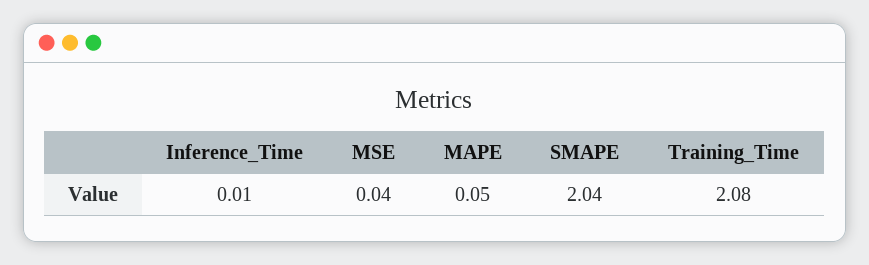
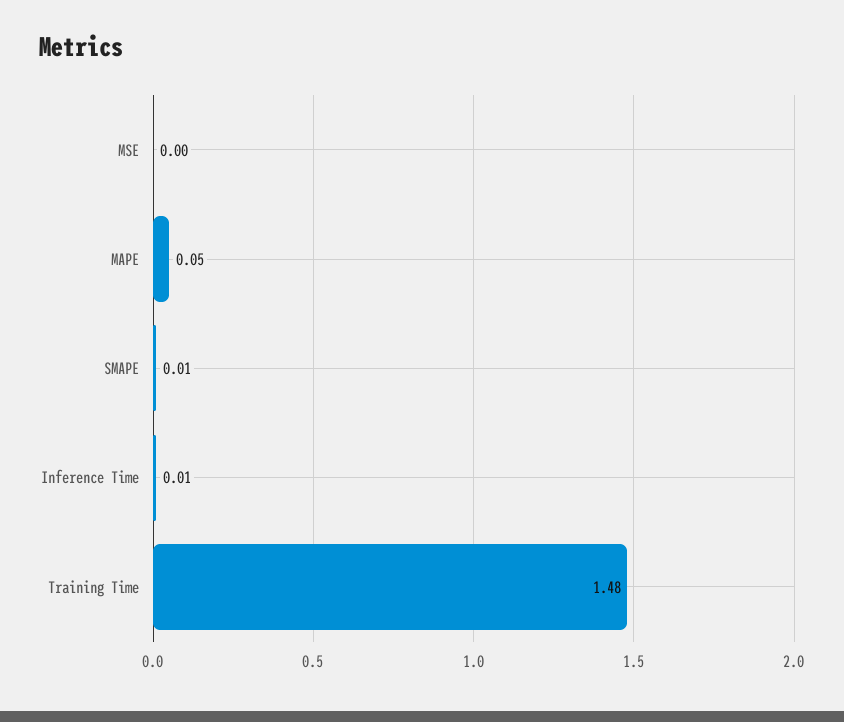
  {
    "Inference_Time": 0.01,
-   "MSE": 0.04,
+   "MSE": 0,
    "MAPE": 0.05,
-   "SMAPE": 2.04,
+   "SMAPE": 0.01,
-   "Training_Time": 2.08
+   "Training_Time": 1.48
  }

